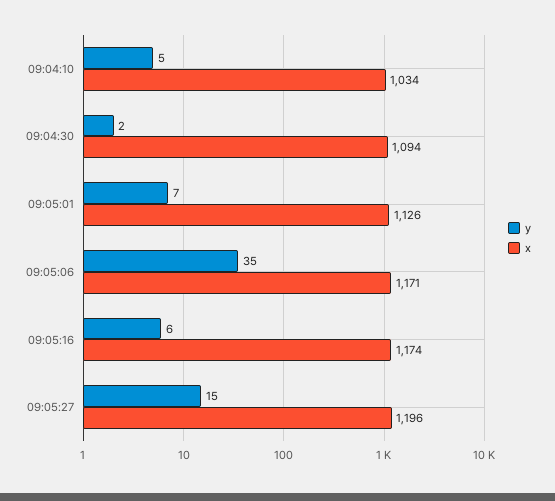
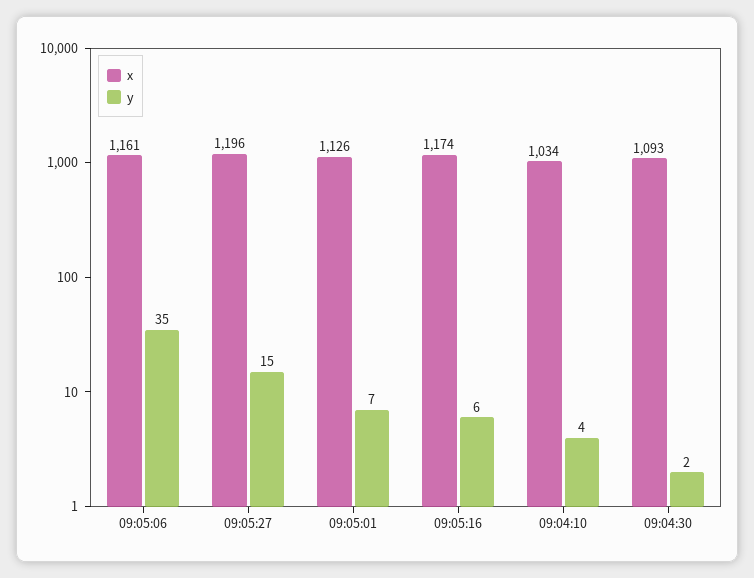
  {
    "y": {
-     "09:04:10": 5,
+     "09:04:10": 4,
      "09:04:30": 2,
      "09:05:01": 7,
      "09:05:06": 35,
      "09:05:16": 6,
      "09:05:27": 15
    },
    "x": {
      "09:04:10": 1034,
-     "09:04:30": 1094,
+     "09:04:30": 1093,
      "09:05:01": 1126,
-     "09:05:06": 1171,
+     "09:05:06": 1161,
      "09:05:16": 1174,
      "09:05:27": 1196
    }
  }

